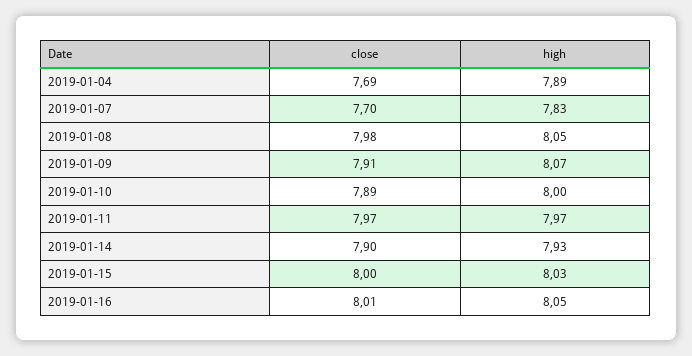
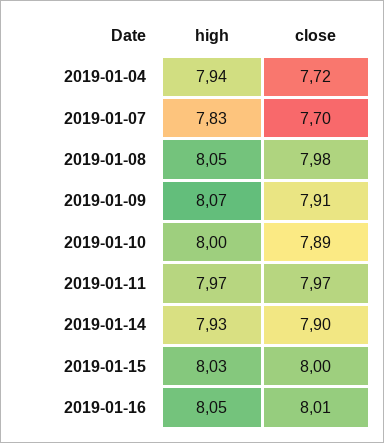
  {
    "close": {
-     "2019-01-04": 7.69,
+     "2019-01-04": 7.72,
      "2019-01-07": 7.7,
      "2019-01-08": 7.98,
      "2019-01-09": 7.91,
      "2019-01-10": 7.89,
      "2019-01-11": 7.97,
      "2019-01-14": 7.9,
      "2019-01-15": 8,
      "2019-01-16": 8.01
    },
    "high": {
-     "2019-01-04": 7.89,
+     "2019-01-04": 7.94,
      "2019-01-07": 7.83,
      "2019-01-08": 8.05,
      "2019-01-09": 8.07,
      "2019-01-10": 8,
      "2019-01-11": 7.97,
      "2019-01-14": 7.93,
      "2019-01-15": 8.03,
      "2019-01-16": 8.05
    }
  }

